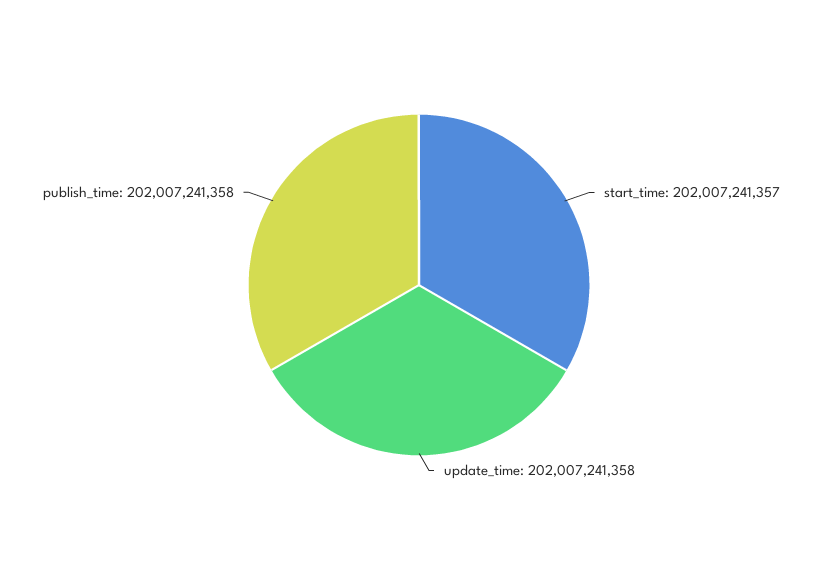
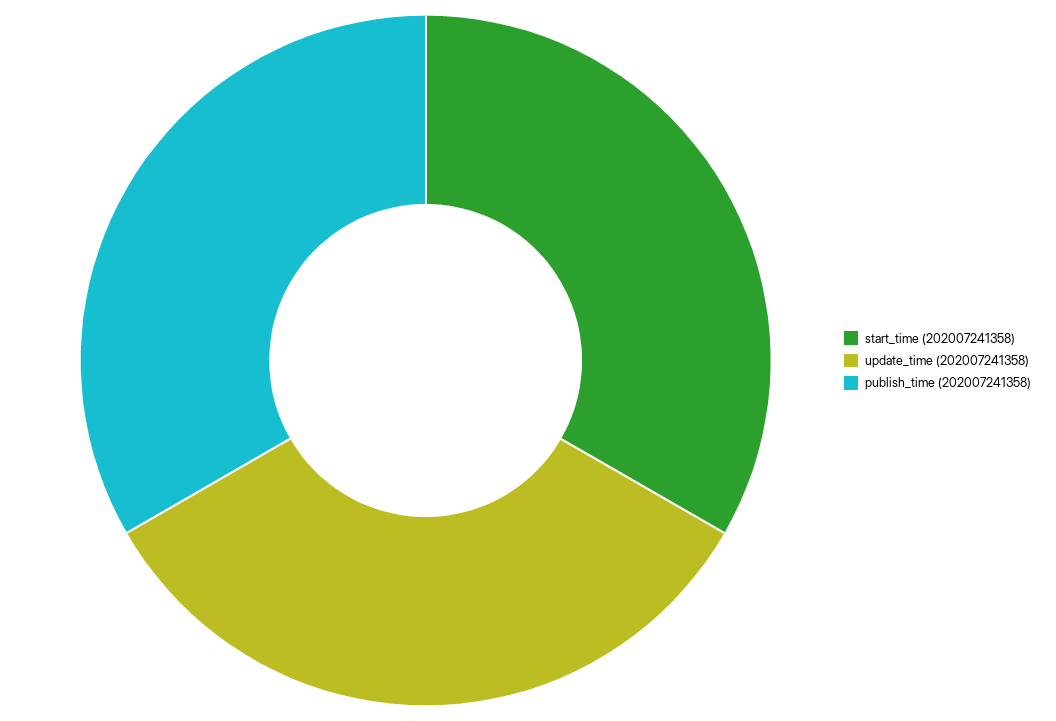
  {
-   "start_time": 202007241357,
+   "start_time": 202007241358,
    "update_time": 202007241358,
    "publish_time": 202007241358
  }

